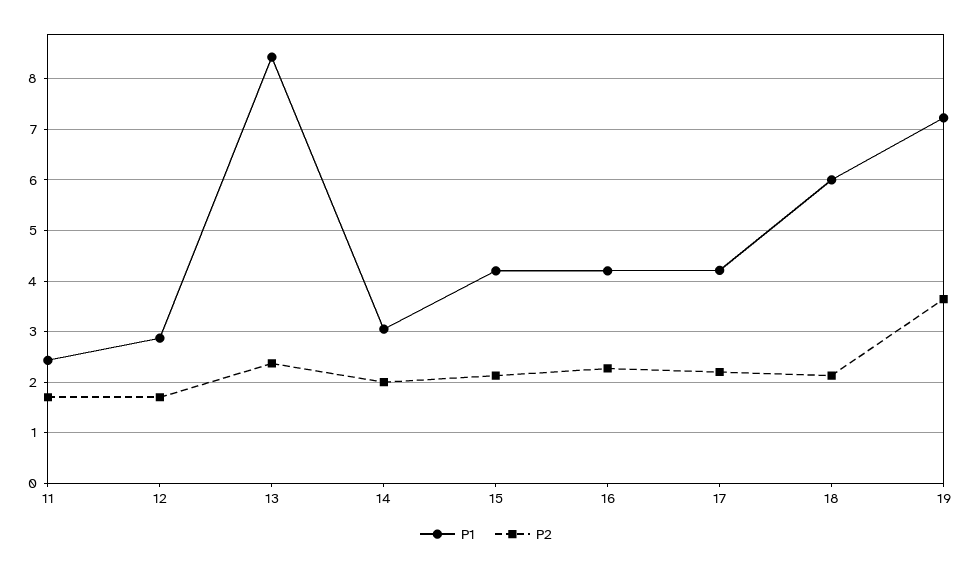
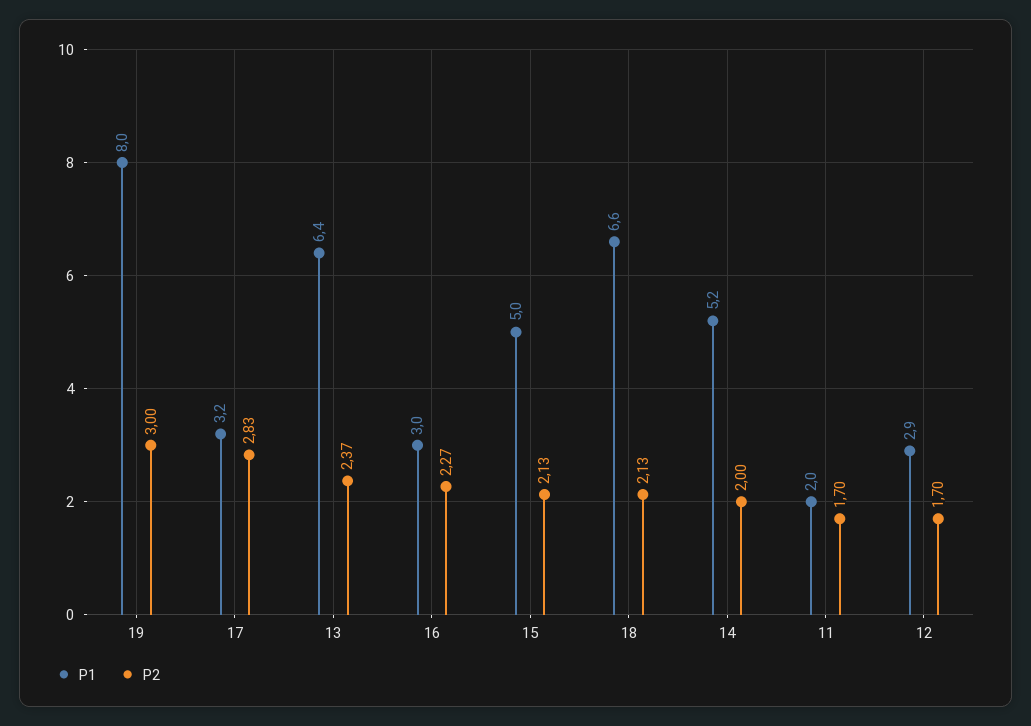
  {
    "P1": {
-     "11": 2.4,
+     "11": 2,
      "12": 2.9,
-     "13": 8.4,
+     "13": 6.4,
-     "14": 3,
+     "14": 5.2,
-     "15": 4.2,
+     "15": 5,
-     "16": 4.2,
+     "16": 3,
-     "17": 4.2,
+     "17": 3.2,
-     "18": 6,
+     "18": 6.6,
-     "19": 7.2
+     "19": 8
    },
    "P2": {
      "11": 1.7,
      "12": 1.7,
      "13": 2.37,
      "14": 2,
      "15": 2.13,
      "16": 2.27,
-     "17": 2.2,
+     "17": 2.83,
      "18": 2.13,
-     "19": 3.6
+     "19": 3
    }
  }

